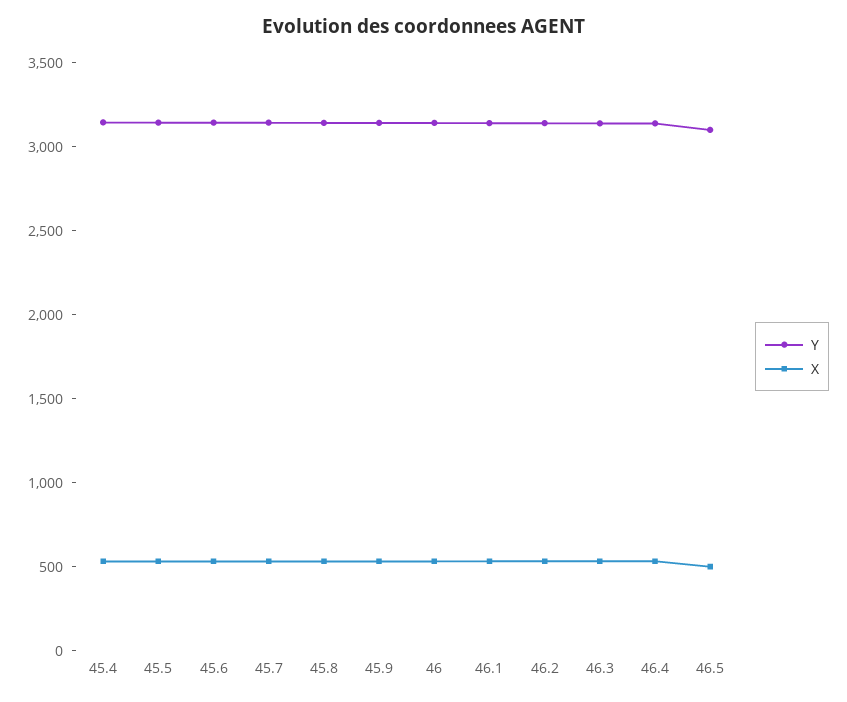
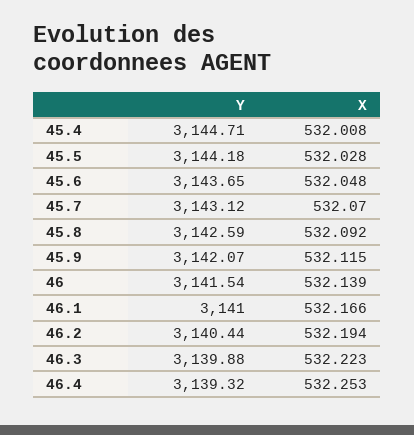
  {
    "Y": {
      "45.4": 3144.71,
      "45.5": 3144.18,
      "45.6": 3143.65,
      "45.7": 3143.12,
      "45.8": 3142.59,
      "45.9": 3142.07,
      "46": 3141.54,
      "46.1": 3141,
      "46.2": 3140.44,
      "46.3": 3139.88,
-     "46.4": 3139.32,
+     "46.4": 3139.32
-     "46.5": 3100
    },
    "X": {
      "45.4": 532.008,
      "45.5": 532.028,
      "45.6": 532.048,
      "45.7": 532.07,
      "45.8": 532.092,
      "45.9": 532.115,
      "46": 532.139,
      "46.1": 532.166,
      "46.2": 532.194,
      "46.3": 532.223,
-     "46.4": 532.253,
+     "46.4": 532.253
-     "46.5": 500
    }
  }

